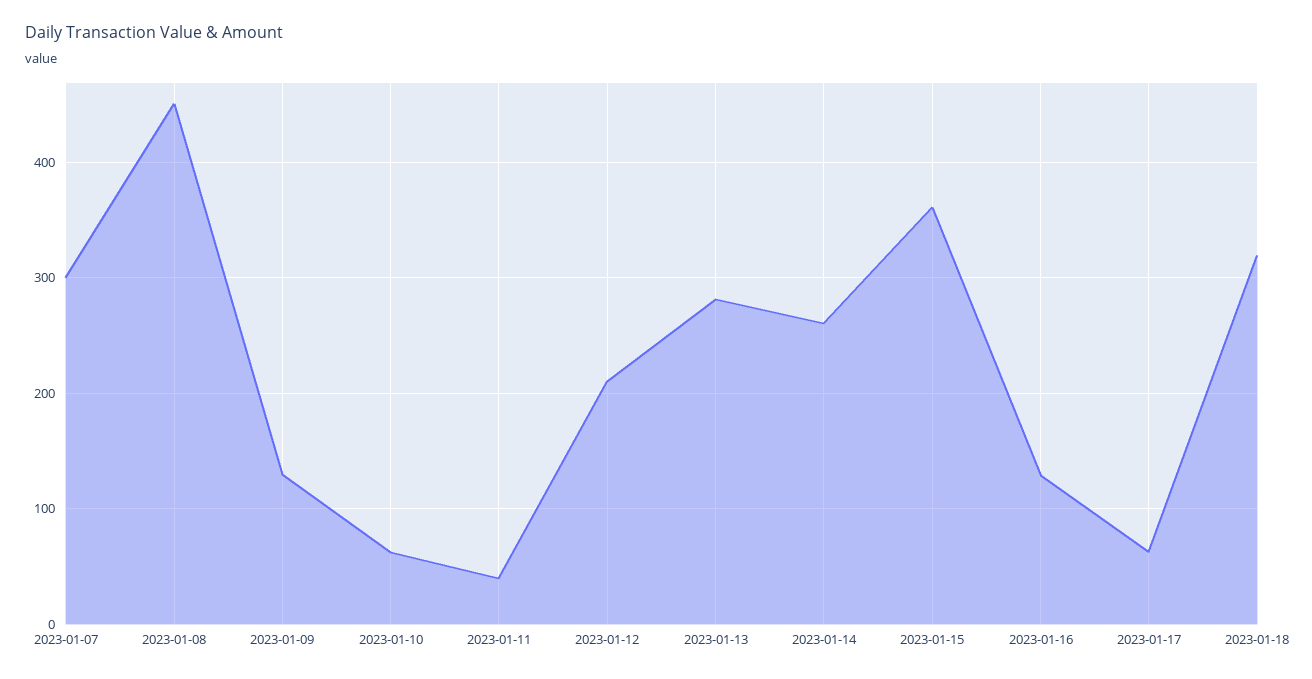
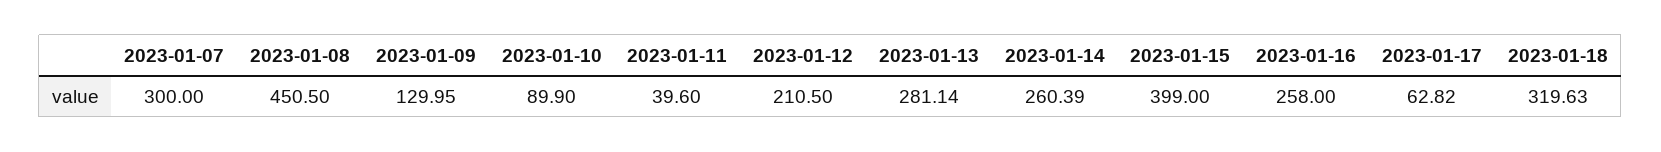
  {
    "2023-01-07": 300,
    "2023-01-08": 450.5,
    "2023-01-09": 129.95,
-   "2023-01-10": 60,
+   "2023-01-10": 89.9,
    "2023-01-11": 39.6,
    "2023-01-12": 210.5,
    "2023-01-13": 281.14,
    "2023-01-14": 260.39,
-   "2023-01-15": 360,
+   "2023-01-15": 399,
-   "2023-01-16": 130,
+   "2023-01-16": 258,
    "2023-01-17": 62.82,
    "2023-01-18": 319.63
  }

